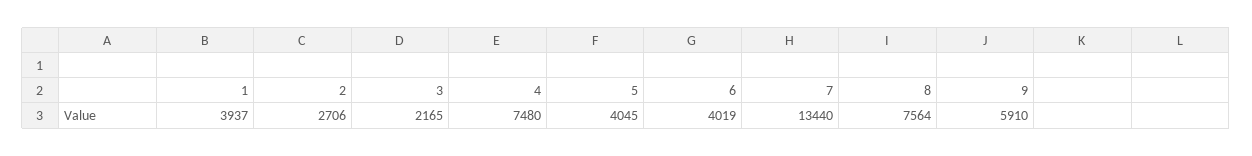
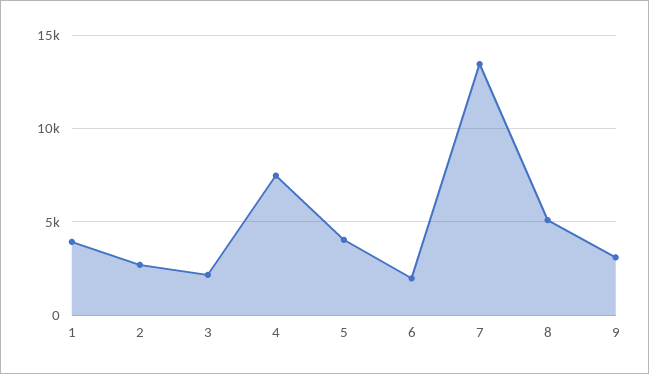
  {
    "1": 3937,
    "2": 2706,
    "3": 2165,
    "4": 7480,
    "5": 4045,
-   "6": 4019,
+   "6": 2000,
    "7": 13440,
-   "8": 7564,
+   "8": 5000,
-   "9": 5910
+   "9": 3000
  }

